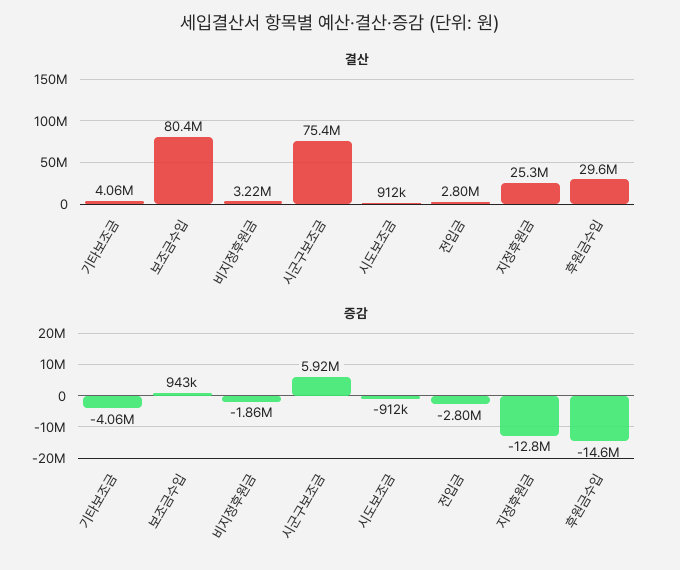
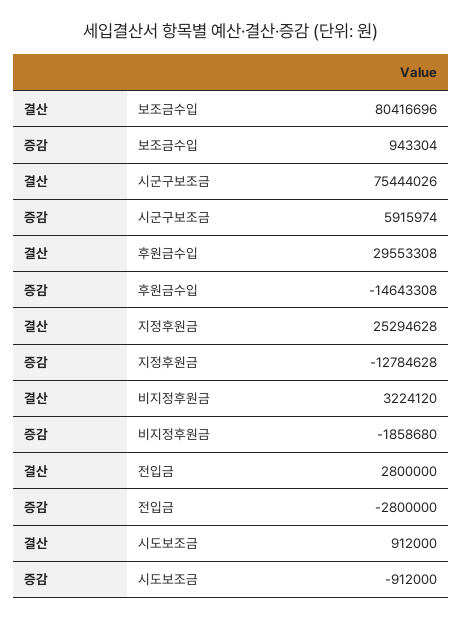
  {
    "결산": {
-     "기타보조금": 4060000,
      "보조금수입": 80416696,
      "비지정후원금": 3224120,
      "시군구보조금": 75444026,
      "시도보조금": 912000,
      "전입금": 2800000,
      "지정후원금": 25294628,
      "후원금수입": 29553308
    },
    "증감": {
-     "기타보조금": -4060000,
      "보조금수입": 943304,
      "비지정후원금": -1858680,
      "시군구보조금": 5915974,
      "시도보조금": -912000,
      "전입금": -2800000,
      "지정후원금": -12784628,
      "후원금수입": -14643308
    }
  }

